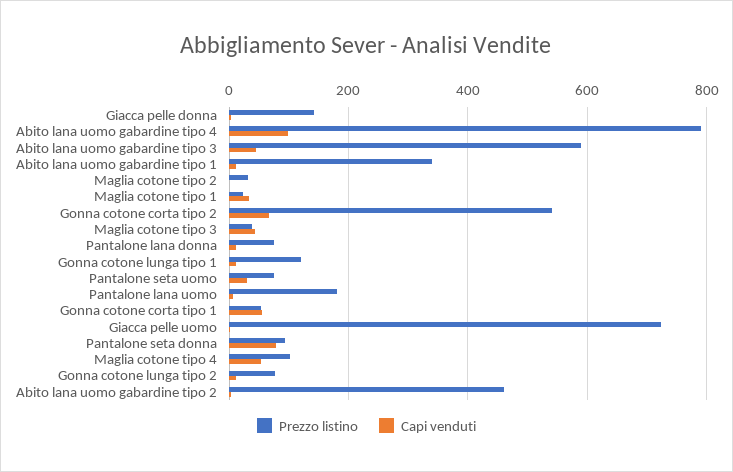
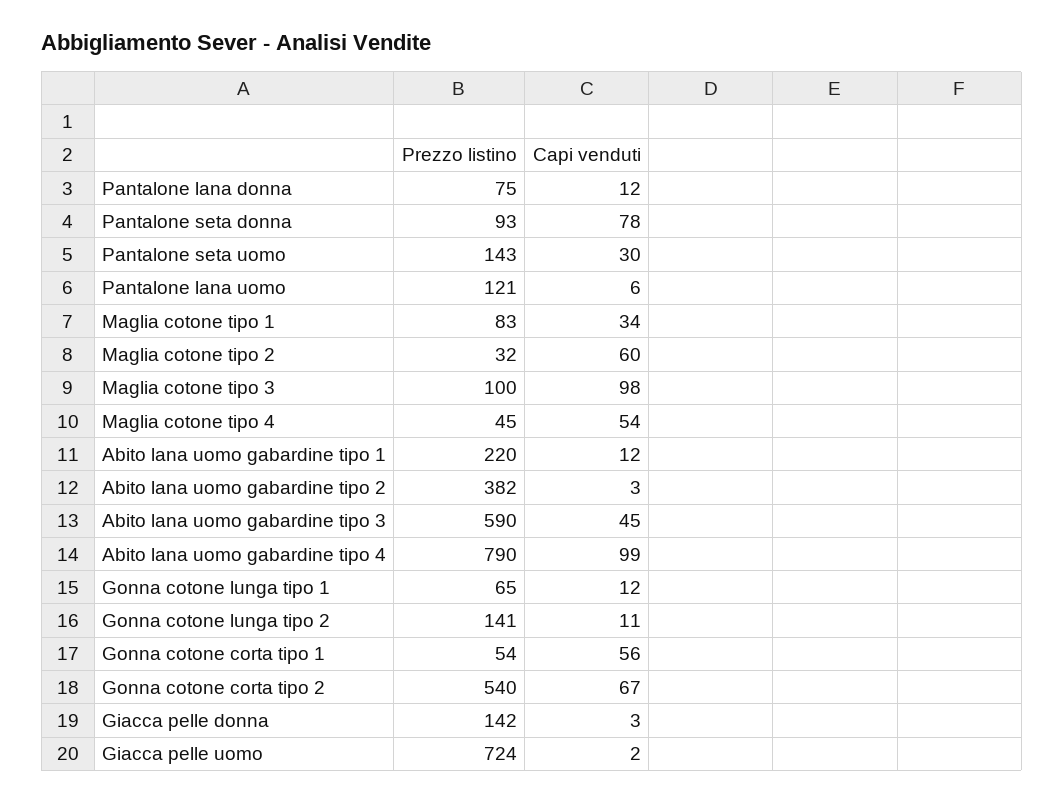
  {
    "Prezzo listino": {
      "Giacca pelle donna": 142,
      "Abito lana uomo gabardine tipo 4": 790,
      "Abito lana uomo gabardine tipo 3": 590,
-     "Abito lana uomo gabardine tipo 1": 340,
+     "Abito lana uomo gabardine tipo 1": 220,
      "Maglia cotone tipo 2": 32,
-     "Maglia cotone tipo 1": 20,
+     "Maglia cotone tipo 1": 83,
      "Gonna cotone corta tipo 2": 540,
-     "Maglia cotone tipo 3": 40,
+     "Maglia cotone tipo 3": 100,
      "Pantalone lana donna": 75,
-     "Gonna cotone lunga tipo 1": 120,
+     "Gonna cotone lunga tipo 1": 65,
-     "Pantalone seta uomo": 80,
+     "Pantalone seta uomo": 143,
-     "Pantalone lana uomo": 180,
+     "Pantalone lana uomo": 121,
      "Gonna cotone corta tipo 1": 54,
      "Giacca pelle uomo": 724,
      "Pantalone seta donna": 93,
-     "Maglia cotone tipo 4": 100,
+     "Maglia cotone tipo 4": 45,
-     "Gonna cotone lunga tipo 2": 80,
+     "Gonna cotone lunga tipo 2": 141,
-     "Abito lana uomo gabardine tipo 2": 460
+     "Abito lana uomo gabardine tipo 2": 382
    },
    "Capi venduti": {
      "Giacca pelle donna": 3,
      "Abito lana uomo gabardine tipo 4": 99,
      "Abito lana uomo gabardine tipo 3": 45,
      "Abito lana uomo gabardine tipo 1": 12,
-     "Maglia cotone tipo 2": 0,
+     "Maglia cotone tipo 2": 60,
      "Maglia cotone tipo 1": 34,
      "Gonna cotone corta tipo 2": 67,
-     "Maglia cotone tipo 3": 40,
+     "Maglia cotone tipo 3": 98,
      "Pantalone lana donna": 12,
      "Gonna cotone lunga tipo 1": 12,
      "Pantalone seta uomo": 30,
      "Pantalone lana uomo": 6,
      "Gonna cotone corta tipo 1": 56,
      "Giacca pelle uomo": 2,
      "Pantalone seta donna": 78,
      "Maglia cotone tipo 4": 54,
      "Gonna cotone lunga tipo 2": 11,
      "Abito lana uomo gabardine tipo 2": 3
    }
  }

